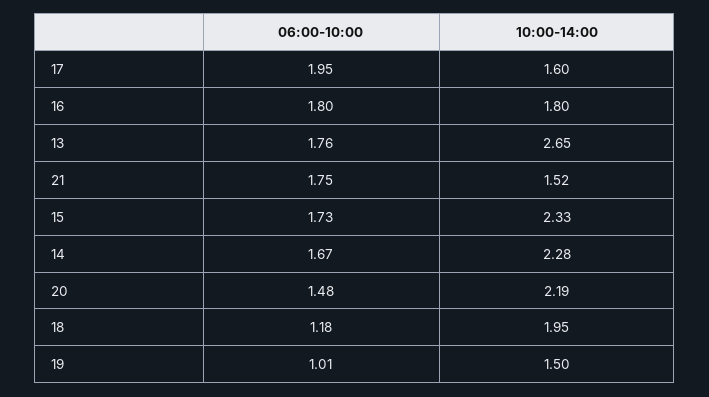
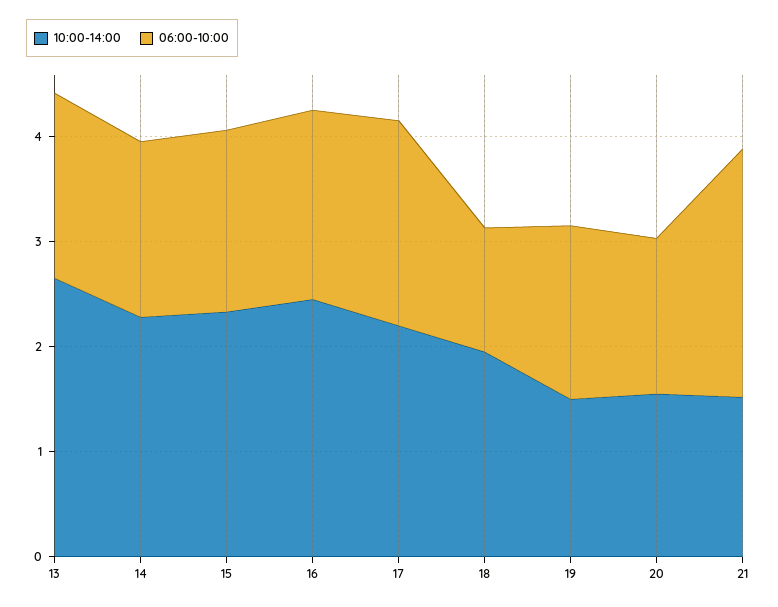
  {
    "06:00-10:00": {
      "17": 1.95,
      "16": 1.8,
      "13": 1.76,
-     "21": 1.75,
+     "21": 2.4,
      "15": 1.73,
      "14": 1.67,
      "20": 1.48,
      "18": 1.18,
-     "19": 1.01
+     "19": 1.6
    },
    "10:00-14:00": {
-     "17": 1.6,
+     "17": 2.2,
-     "16": 1.8,
+     "16": 2.4,
      "13": 2.65,
      "21": 1.52,
      "15": 2.33,
      "14": 2.28,
-     "20": 2.19,
+     "20": 1.6,
      "18": 1.95,
      "19": 1.5
    }
  }

